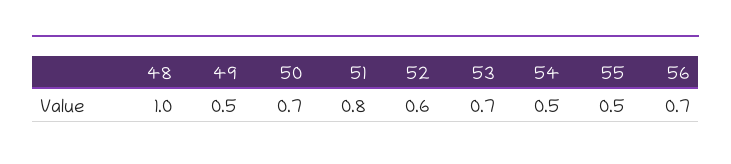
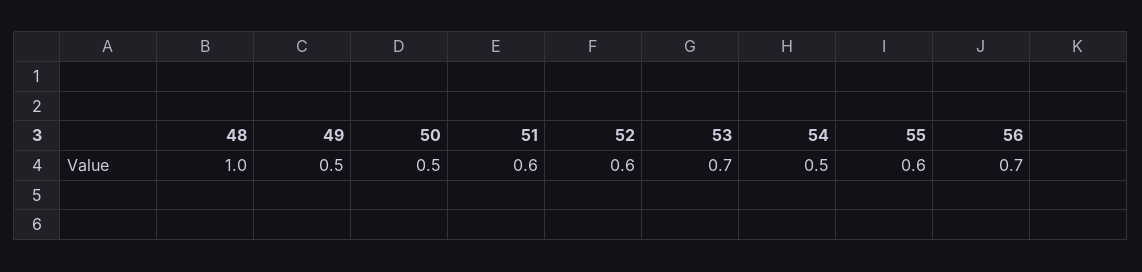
  {
    "48": 1,
    "49": 0.5,
-   "50": 0.7,
+   "50": 0.5,
-   "51": 0.8,
+   "51": 0.6,
    "52": 0.6,
    "53": 0.7,
    "54": 0.5,
-   "55": 0.5,
+   "55": 0.6,
    "56": 0.7
  }

